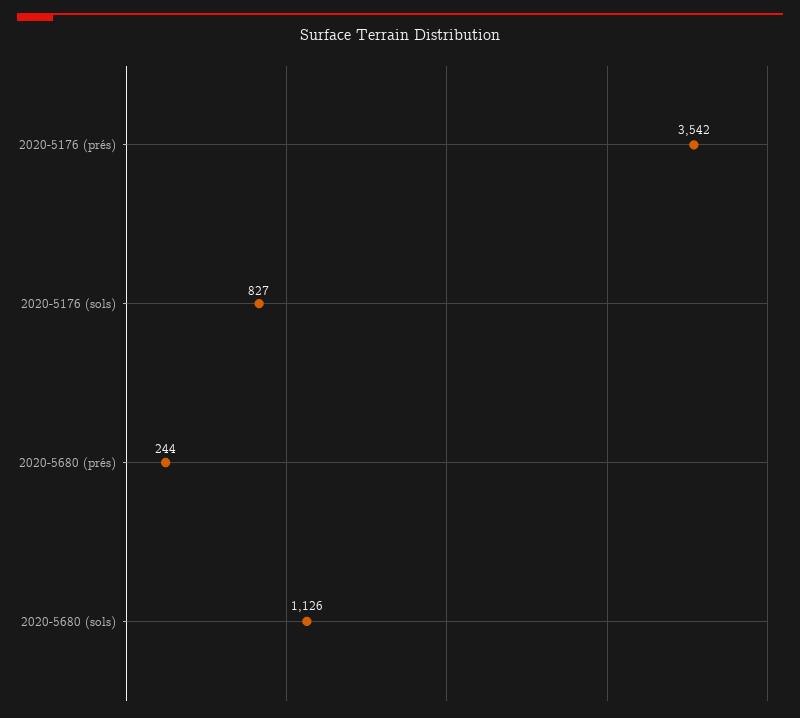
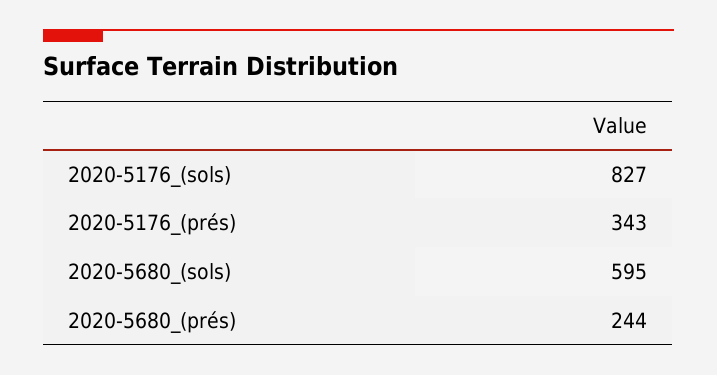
  {
-   "2020-5176 (prés)": 3542,
+   "2020-5176 (prés)": 343,
    "2020-5176 (sols)": 827,
    "2020-5680 (prés)": 244,
-   "2020-5680 (sols)": 1126
+   "2020-5680 (sols)": 595
  }

